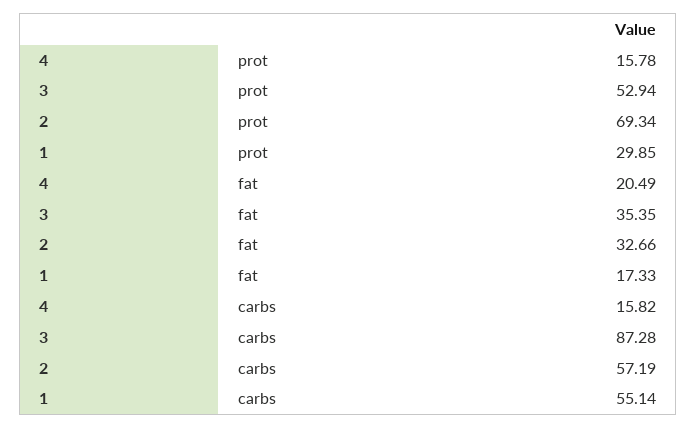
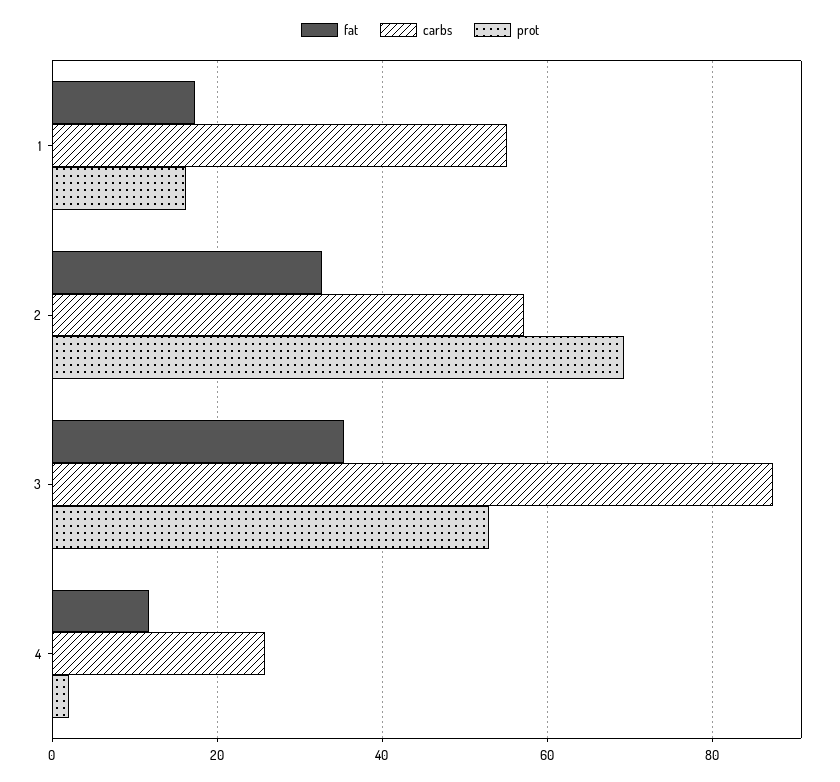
  {
    "prot": {
-     "4": 15.78,
+     "4": 2,
      "3": 52.94,
      "2": 69.34,
-     "1": 29.85
+     "1": 16
    },
    "fat": {
-     "4": 20.49,
+     "4": 12,
      "3": 35.35,
      "2": 32.66,
      "1": 17.33
    },
    "carbs": {
-     "4": 15.82,
+     "4": 26,
      "3": 87.28,
      "2": 57.19,
      "1": 55.14
    }
  }

